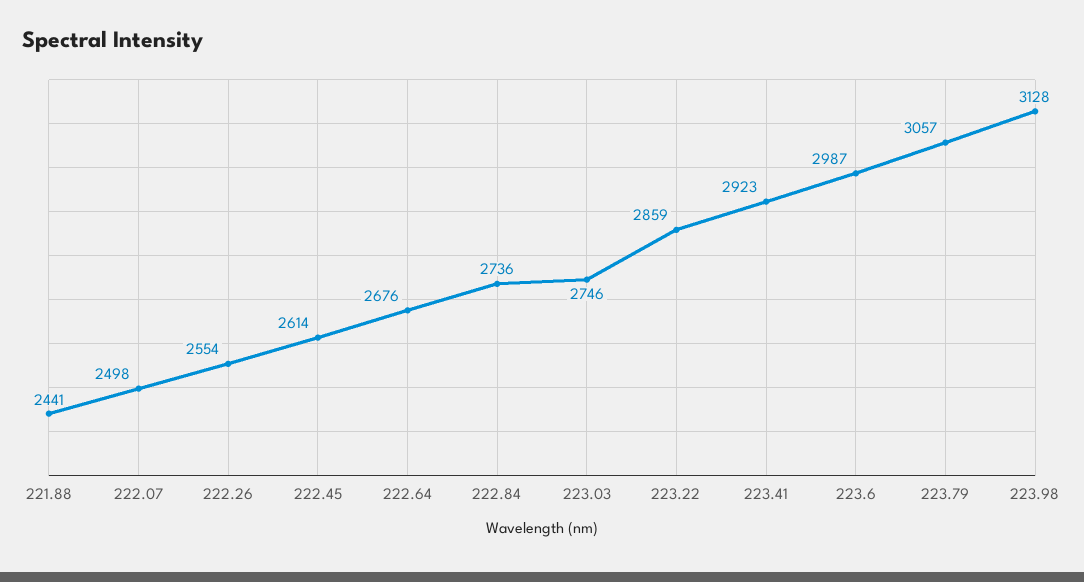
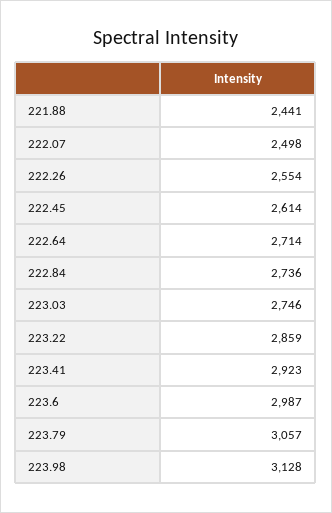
  {
    "221.88": 2441,
    "222.07": 2498,
    "222.26": 2554,
    "222.45": 2614,
-   "222.64": 2676,
+   "222.64": 2714,
    "222.84": 2736,
    "223.03": 2746,
    "223.22": 2859,
    "223.41": 2923,
    "223.6": 2987,
    "223.79": 3057,
    "223.98": 3128
  }

